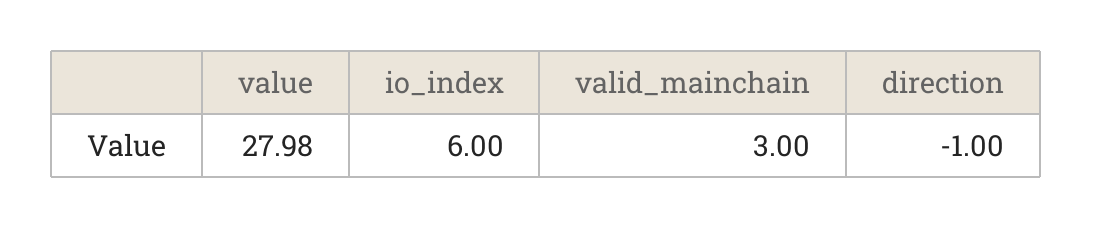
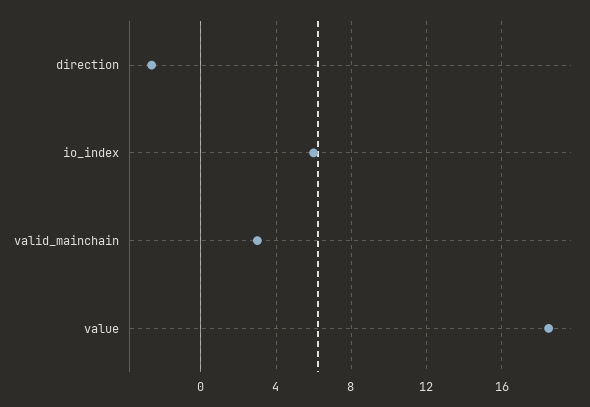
  {
-   "value": 27.98,
+   "value": 18.5,
    "io_index": 6,
    "valid_mainchain": 3,
-   "direction": -1
+   "direction": -2.5
  }

